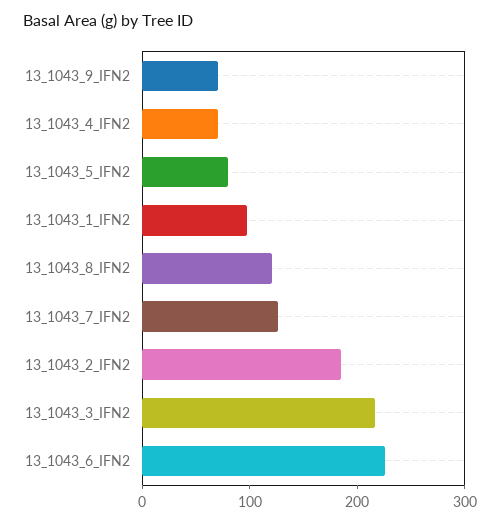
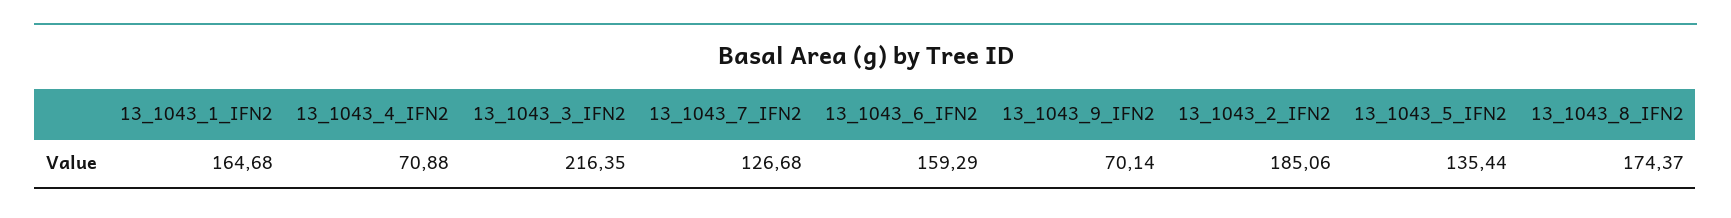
  {
    "13_1043_9_IFN2": 70.14,
    "13_1043_4_IFN2": 70.88,
-   "13_1043_5_IFN2": 80,
+   "13_1043_5_IFN2": 135.44,
-   "13_1043_1_IFN2": 100,
+   "13_1043_1_IFN2": 164.68,
-   "13_1043_8_IFN2": 120,
+   "13_1043_8_IFN2": 174.37,
    "13_1043_7_IFN2": 126.68,
    "13_1043_2_IFN2": 185.06,
    "13_1043_3_IFN2": 216.35,
-   "13_1043_6_IFN2": 220
+   "13_1043_6_IFN2": 159.29
  }

